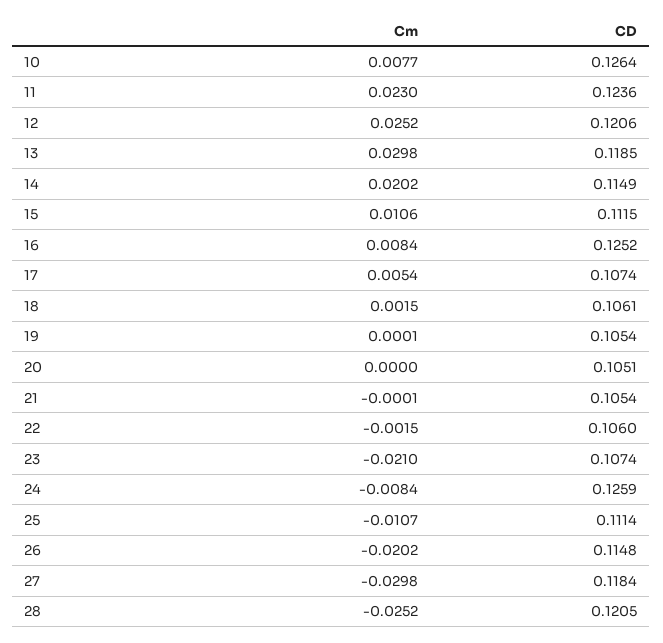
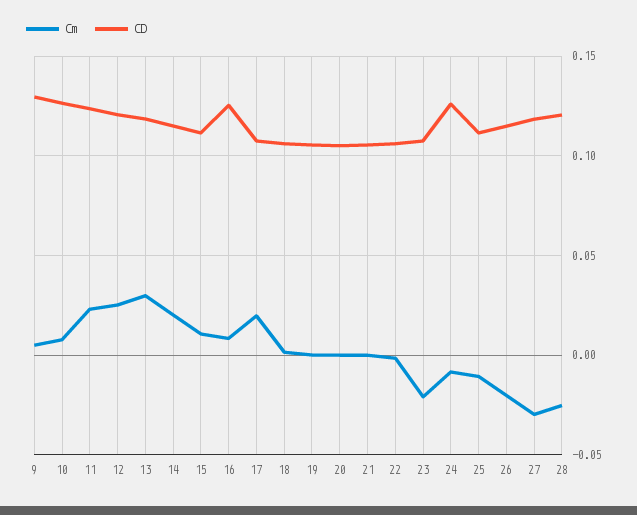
  {
    "Cm": {
      "10": 0.0077,
      "11": 0.023,
      "12": 0.0252,
      "13": 0.0298,
      "14": 0.0202,
      "15": 0.0106,
      "16": 0.0084,
-     "17": 0.0054,
+     "17": 0.02,
      "18": 0.0015,
      "19": 0.0001,
      "20": 0,
      "21": -0.0001,
      "22": -0.0015,
      "23": -0.021,
      "24": -0.0084,
      "25": -0.0107,
      "26": -0.0202,
      "27": -0.0298,
-     "28": -0.0252
+     "28": -0.0252,
+     "9": 0.005
    },
    "CD": {
      "10": 0.1264,
      "11": 0.1236,
      "12": 0.1206,
      "13": 0.1185,
      "14": 0.1149,
      "15": 0.1115,
      "16": 0.1252,
      "17": 0.1074,
      "18": 0.1061,
      "19": 0.1054,
      "20": 0.1051,
      "21": 0.1054,
      "22": 0.106,
      "23": 0.1074,
      "24": 0.1259,
      "25": 0.1114,
      "26": 0.1148,
      "27": 0.1184,
-     "28": 0.1205
+     "28": 0.1205,
+     "9": 0.13
    }
  }

